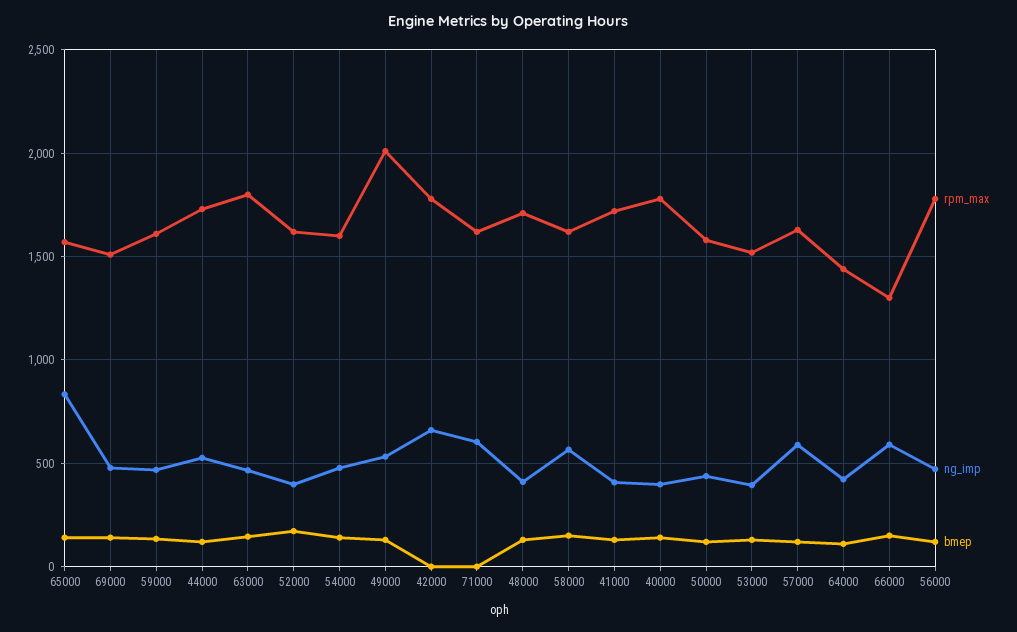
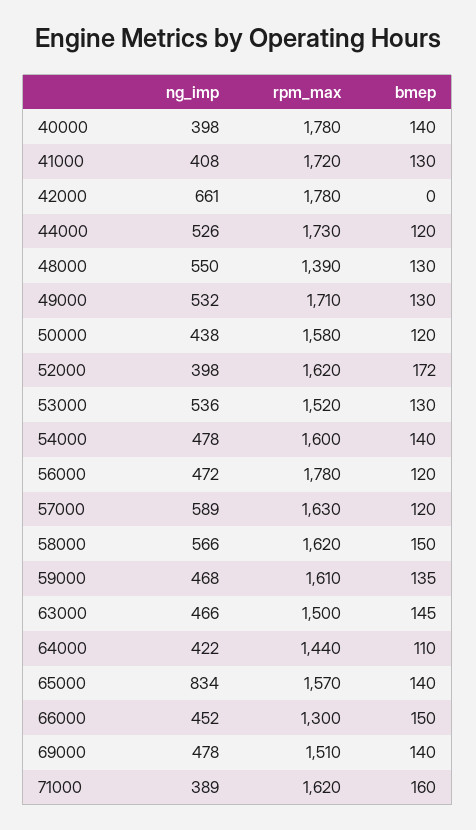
  {
    "rpm_max": {
      "65000": 1570,
      "69000": 1510,
      "59000": 1610,
      "44000": 1730,
-     "63000": 1800,
+     "63000": 1500,
      "52000": 1620,
      "54000": 1600,
-     "49000": 2000,
+     "49000": 1710,
      "42000": 1780,
      "71000": 1620,
-     "48000": 1700,
+     "48000": 1390,
      "58000": 1620,
      "41000": 1720,
      "40000": 1780,
      "50000": 1580,
      "53000": 1520,
      "57000": 1630,
      "64000": 1440,
      "66000": 1300,
      "56000": 1780
    },
    "ng_imp": {
      "65000": 834,
      "69000": 478,
      "59000": 468,
      "44000": 526,
      "63000": 466,
      "52000": 398,
      "54000": 478,
      "49000": 532,
      "42000": 661,
-     "71000": 600,
+     "71000": 389,
-     "48000": 400,
+     "48000": 550,
      "58000": 566,
      "41000": 408,
      "40000": 398,
      "50000": 438,
-     "53000": 400,
+     "53000": 536,
      "57000": 589,
      "64000": 422,
-     "66000": 600,
+     "66000": 452,
      "56000": 472
    },
    "bmep": {
      "65000": 140,
      "69000": 140,
      "59000": 135,
      "44000": 120,
      "63000": 145,
      "52000": 172,
      "54000": 140,
      "49000": 130,
      "42000": 0,
-     "71000": 0,
+     "71000": 160,
      "48000": 130,
      "58000": 150,
      "41000": 130,
      "40000": 140,
      "50000": 120,
      "53000": 130,
      "57000": 120,
      "64000": 110,
      "66000": 150,
      "56000": 120
    }
  }

